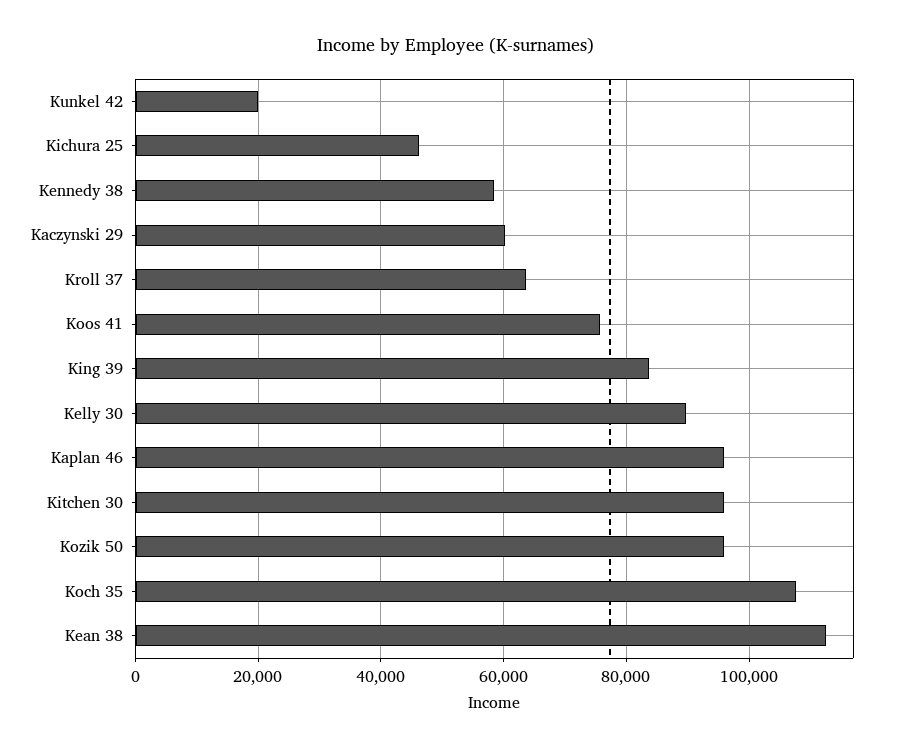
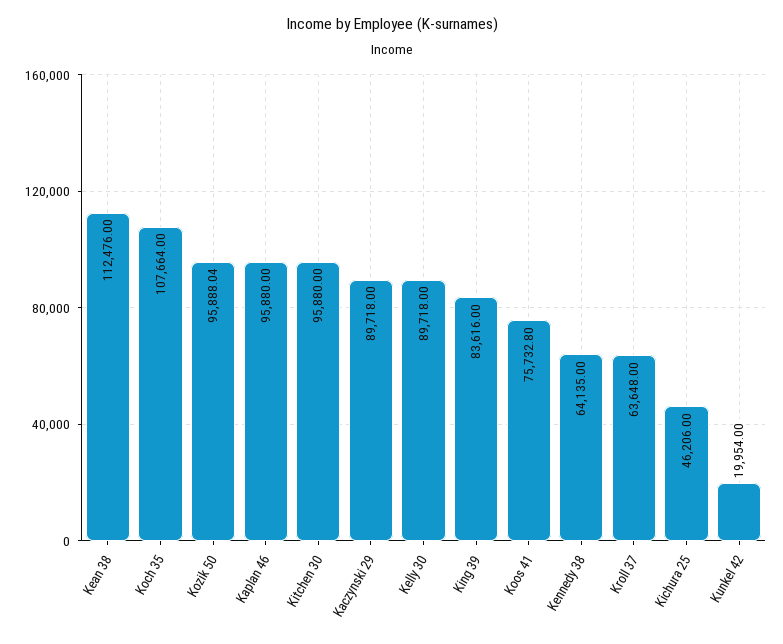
  {
    "Kunkel 42": 19954,
    "Kichura 25": 46206,
-   "Kennedy 38": 58000,
+   "Kennedy 38": 64135,
-   "Kaczynski 29": 60000,
+   "Kaczynski 29": 89718,
    "Kroll 37": 63648,
    "Koos 41": 75732.8,
    "King 39": 83616,
    "Kelly 30": 89718,
    "Kaplan 46": 95880,
    "Kitchen 30": 95880,
    "Kozik 50": 95888.04,
    "Koch 35": 107664,
    "Kean 38": 112476
  }

